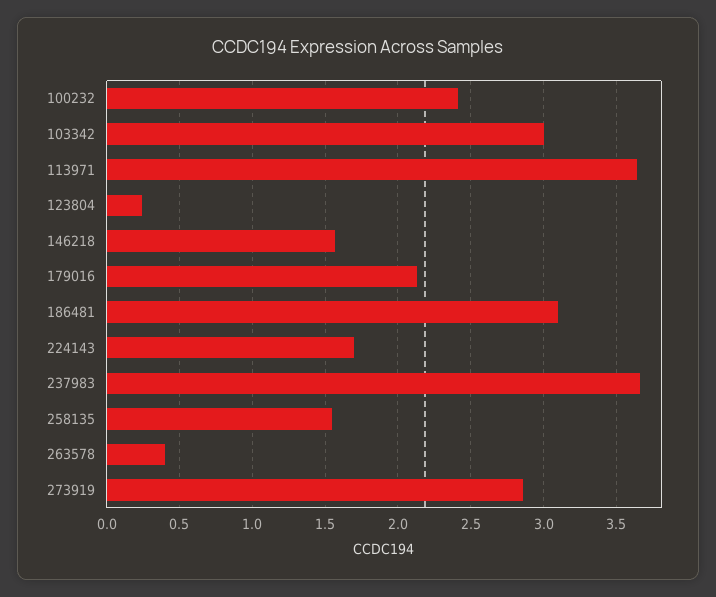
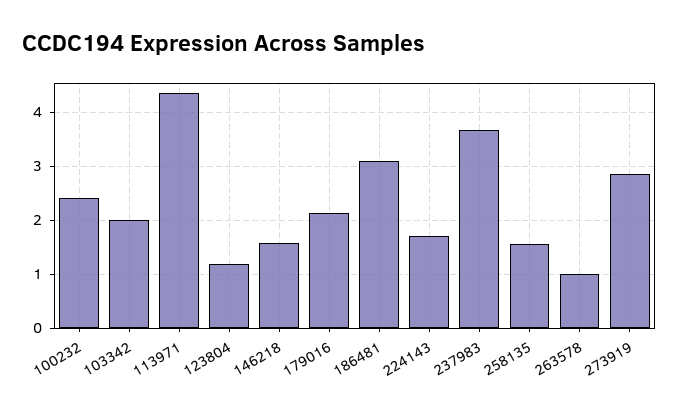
  {
    "100232": 2.4,
-   "103342": 3,
+   "103342": 2,
-   "113971": 3.65,
+   "113971": 4.4,
-   "123804": 0.25,
+   "123804": 1.2,
    "146218": 1.55,
    "179016": 2.15,
    "186481": 3.1,
    "224143": 1.7,
    "237983": 3.65,
    "258135": 1.55,
-   "263578": 0.4,
+   "263578": 1,
    "273919": 2.85
  }

